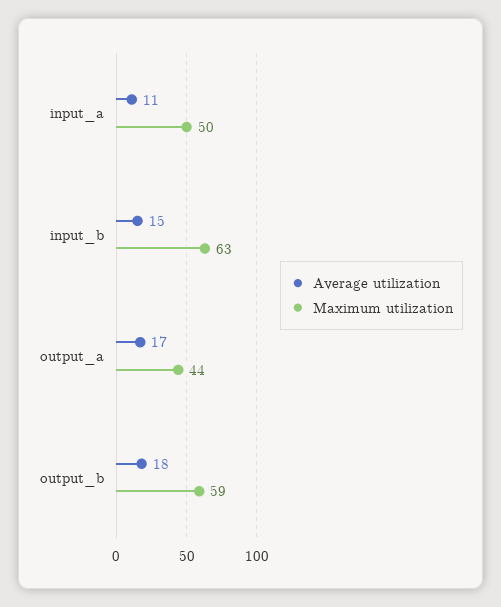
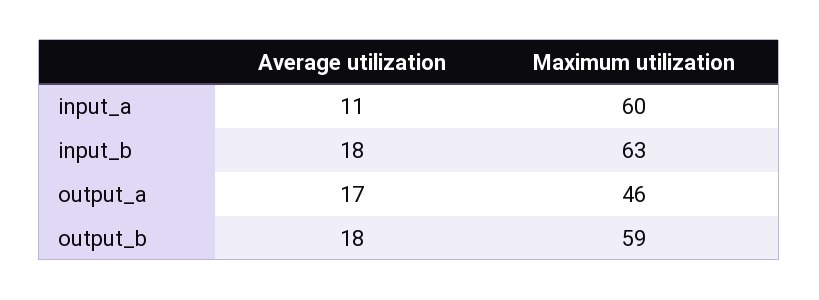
  {
    "Average utilization": {
      "input_a": 11,
-     "input_b": 15,
+     "input_b": 18,
      "output_a": 17,
      "output_b": 18
    },
    "Maximum utilization": {
-     "input_a": 50,
+     "input_a": 60,
      "input_b": 63,
-     "output_a": 44,
+     "output_a": 46,
      "output_b": 59
    }
  }

